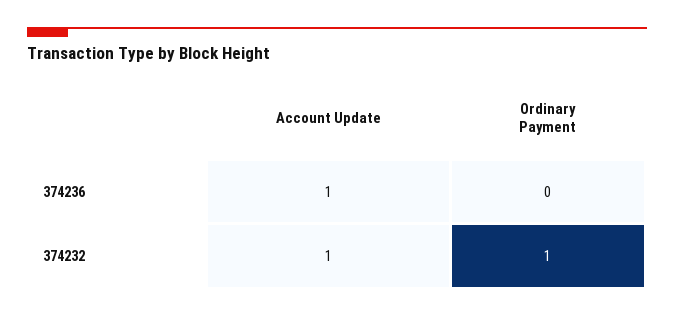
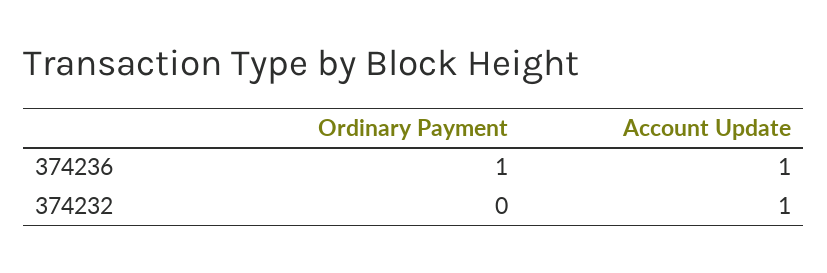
  {
    "Account Update": {
      "374236": 1,
      "374232": 1
    },
    "Ordinary Payment": {
-     "374236": 0,
+     "374236": 1,
-     "374232": 1
+     "374232": 0
    }
  }

